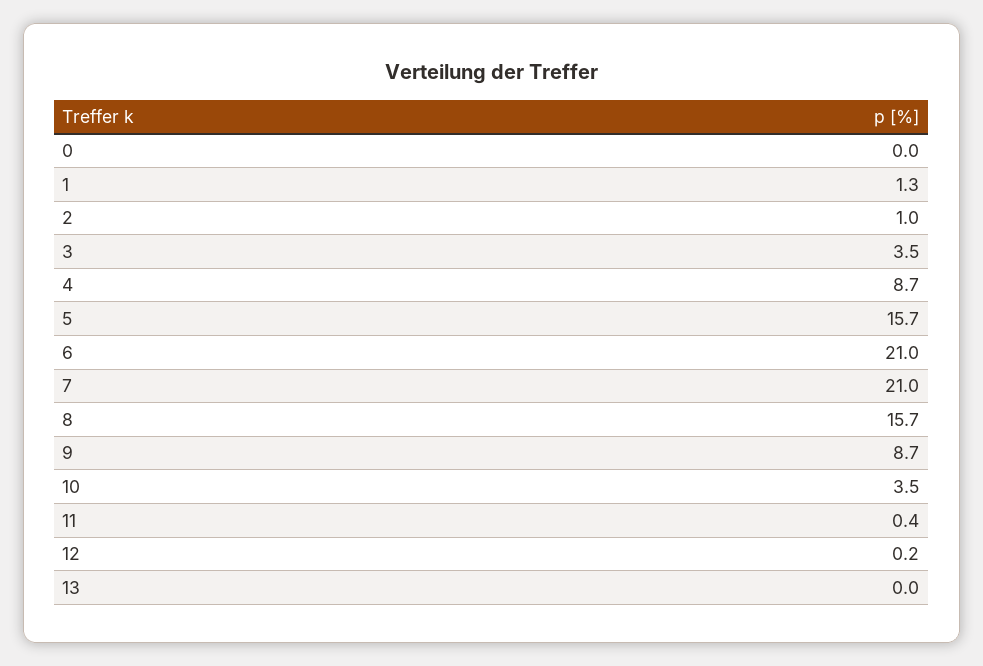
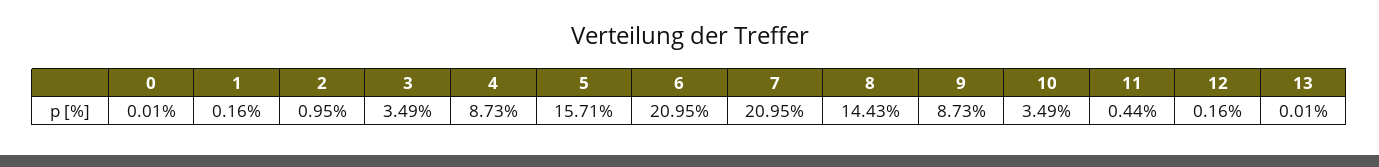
  {
    "0": 0.01,
-   "1": 1.3,
+   "1": 0.16,
    "2": 0.95,
    "3": 3.49,
    "4": 8.73,
    "5": 15.71,
    "6": 20.95,
    "7": 20.95,
-   "8": 15.7,
+   "8": 14.43,
    "9": 8.73,
    "10": 3.49,
    "11": 0.44,
    "12": 0.16,
    "13": 0.01
  }

